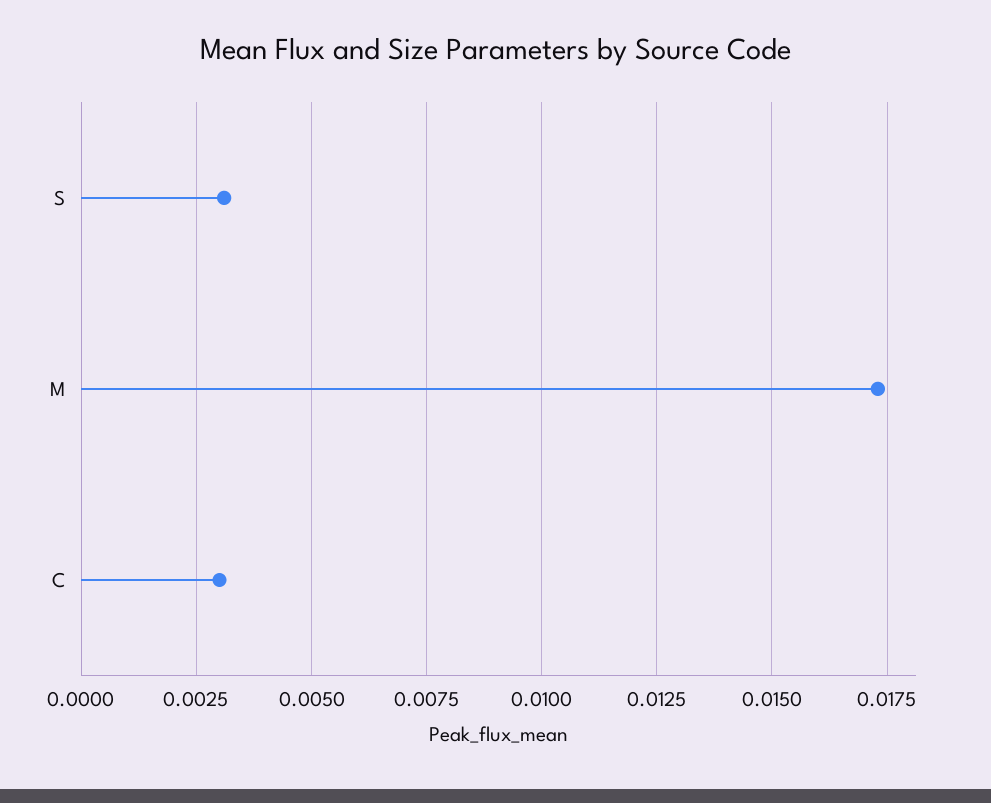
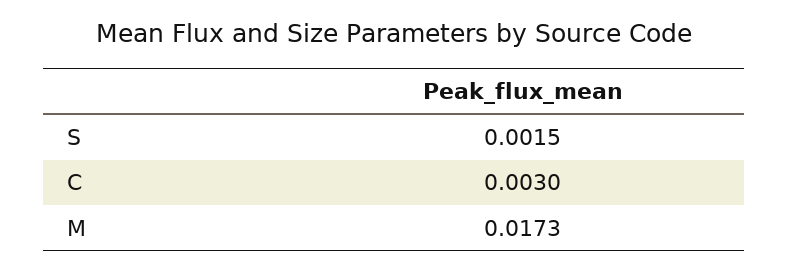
  {
-   "S": 0.003,
+   "S": 0.0015,
    "M": 0.0173,
    "C": 0.003
  }

